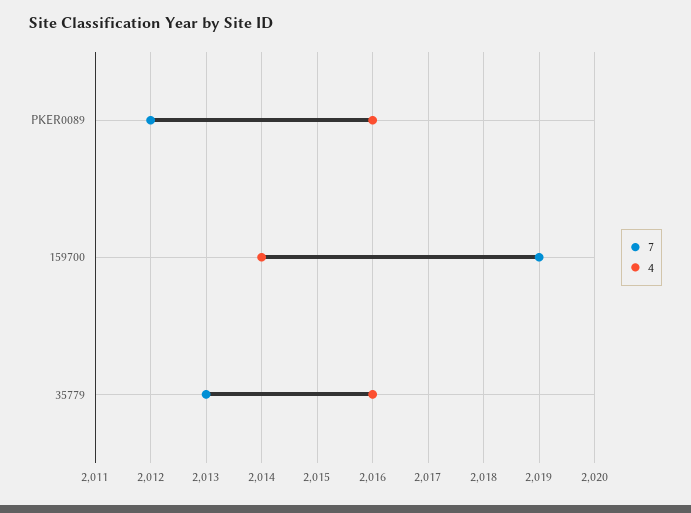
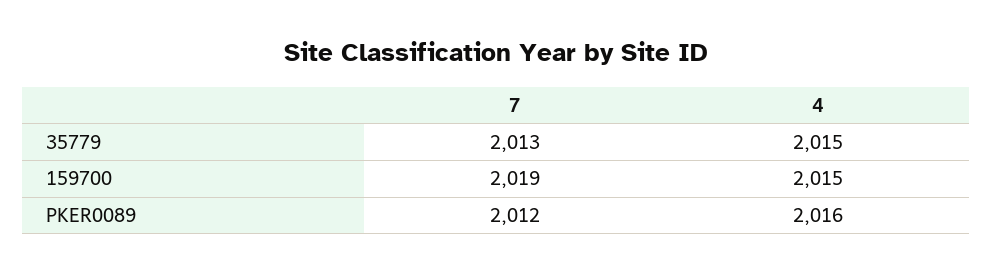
  {
    "7": {
      "PKER0089": 2012,
      "159700": 2019,
      "35779": 2013
    },
    "4": {
      "PKER0089": 2016,
-     "159700": 2014,
+     "159700": 2015,
-     "35779": 2016
+     "35779": 2015
    }
  }

